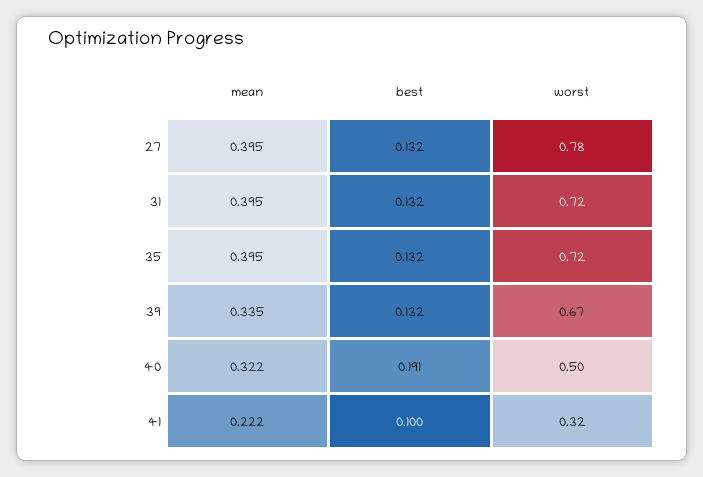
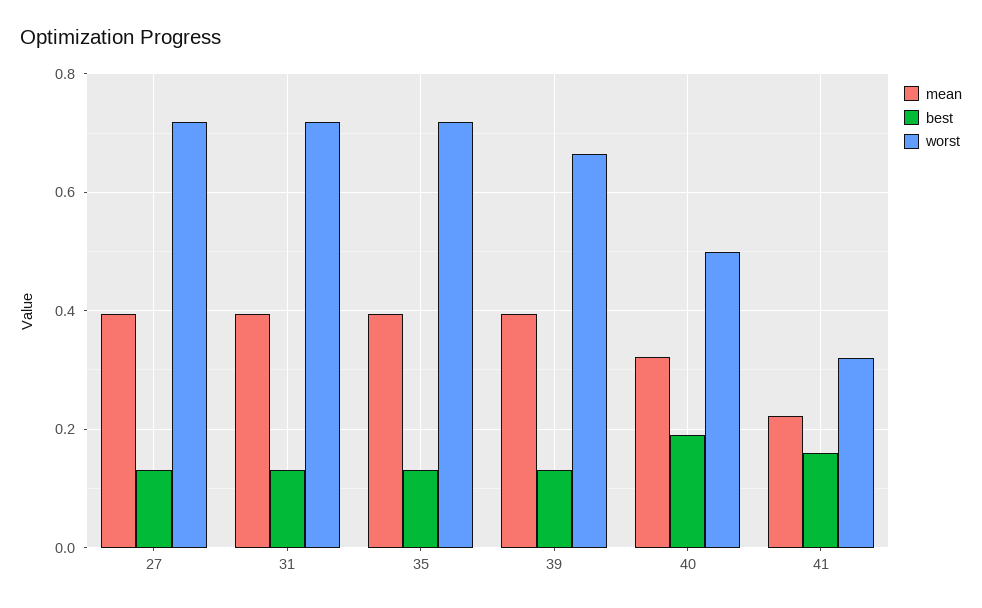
  {
    "mean": {
      "27": 0.395,
      "31": 0.395,
      "35": 0.395,
-     "39": 0.335,
+     "39": 0.4,
      "40": 0.322,
      "41": 0.222
    },
    "best": {
      "27": 0.132,
      "31": 0.132,
      "35": 0.132,
      "39": 0.132,
      "40": 0.191,
-     "41": 0.1
+     "41": 0.16
    },
    "worst": {
-     "27": 0.78,
+     "27": 0.72,
      "31": 0.72,
      "35": 0.72,
      "39": 0.67,
      "40": 0.5,
      "41": 0.32
    }
  }

